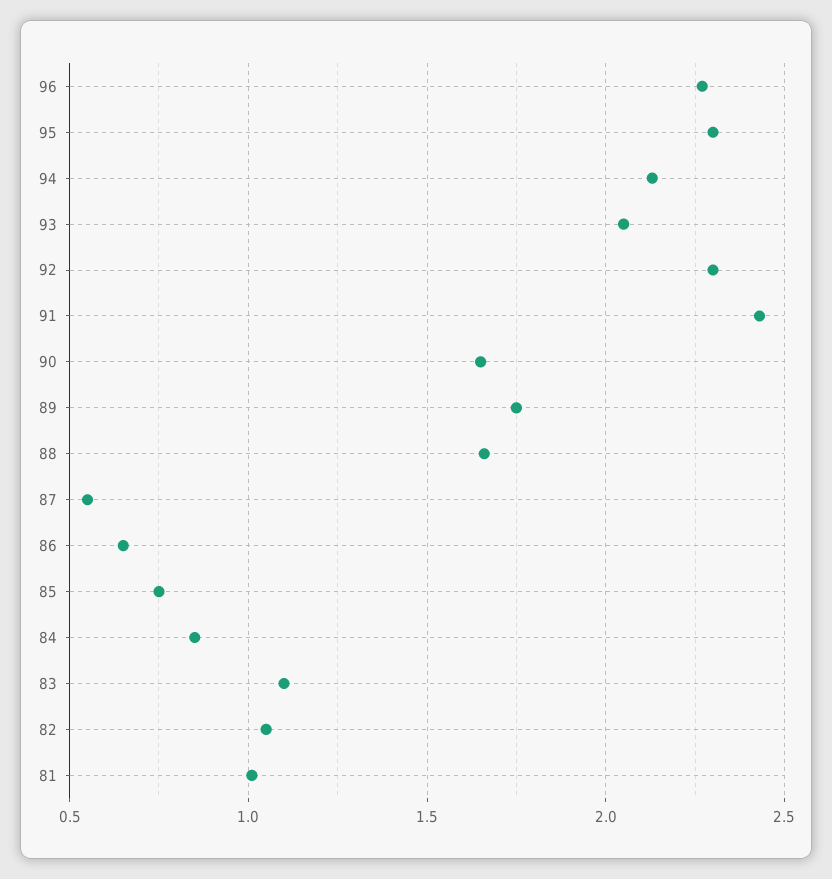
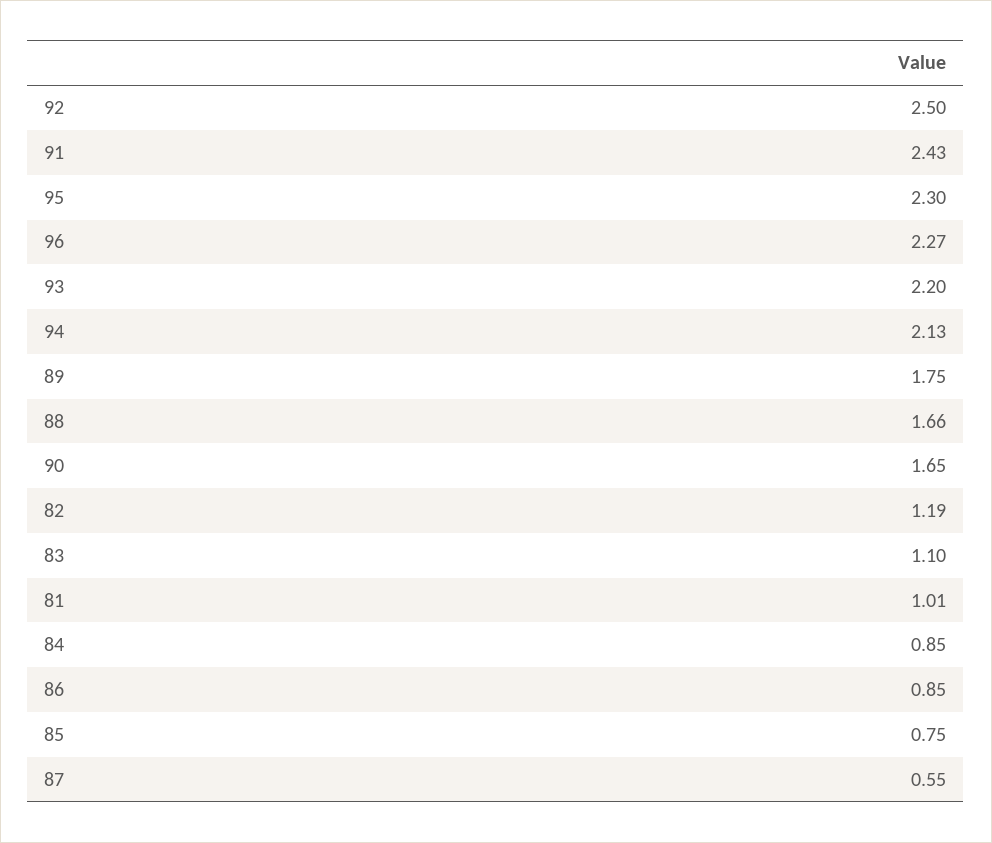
  {
    "96": 2.27,
    "95": 2.3,
    "94": 2.13,
-   "93": 2.05,
+   "93": 2.2,
-   "92": 2.3,
+   "92": 2.5,
    "91": 2.43,
    "90": 1.65,
    "89": 1.75,
    "88": 1.66,
    "87": 0.55,
-   "86": 0.65,
+   "86": 0.85,
    "85": 0.75,
    "84": 0.85,
    "83": 1.1,
-   "82": 1.05,
+   "82": 1.19,
    "81": 1.01
  }

